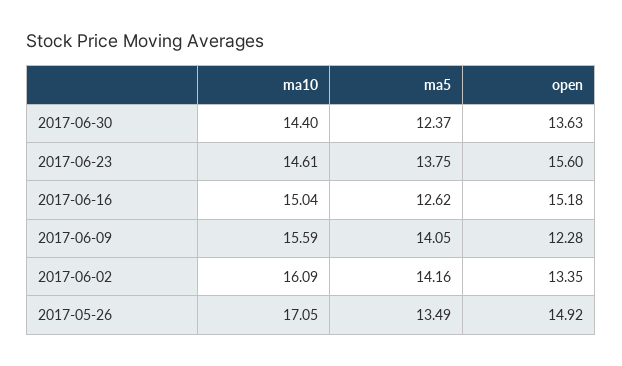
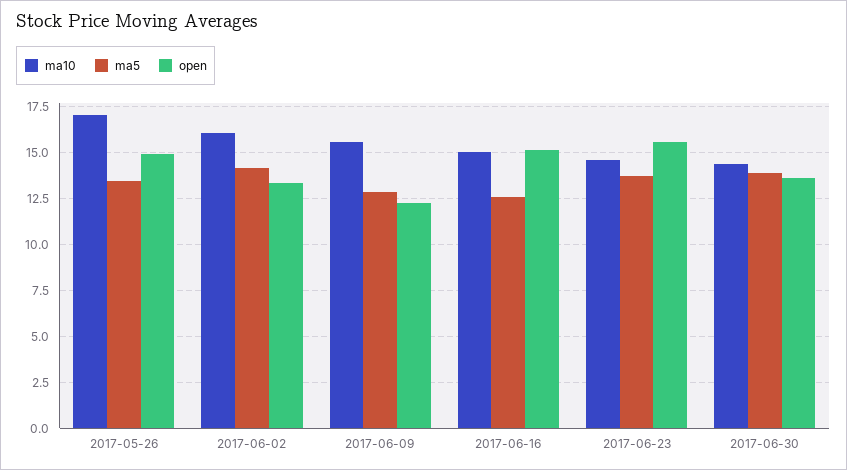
  {
    "ma10": {
      "2017-06-30": 14.4,
      "2017-06-23": 14.61,
      "2017-06-16": 15.04,
      "2017-06-09": 15.59,
      "2017-06-02": 16.09,
      "2017-05-26": 17.05
    },
    "ma5": {
-     "2017-06-30": 12.37,
+     "2017-06-30": 14,
      "2017-06-23": 13.75,
      "2017-06-16": 12.62,
-     "2017-06-09": 14.05,
+     "2017-06-09": 13,
      "2017-06-02": 14.16,
      "2017-05-26": 13.49
    },
    "open": {
      "2017-06-30": 13.63,
      "2017-06-23": 15.6,
      "2017-06-16": 15.18,
      "2017-06-09": 12.28,
      "2017-06-02": 13.35,
      "2017-05-26": 14.92
    }
  }

